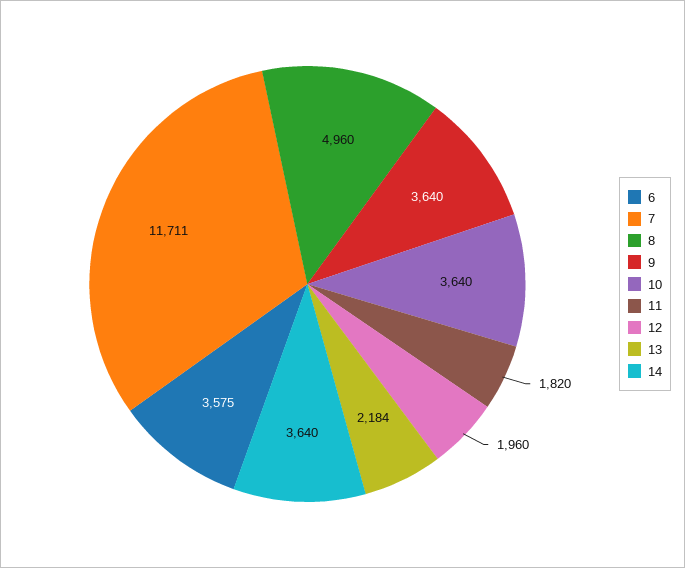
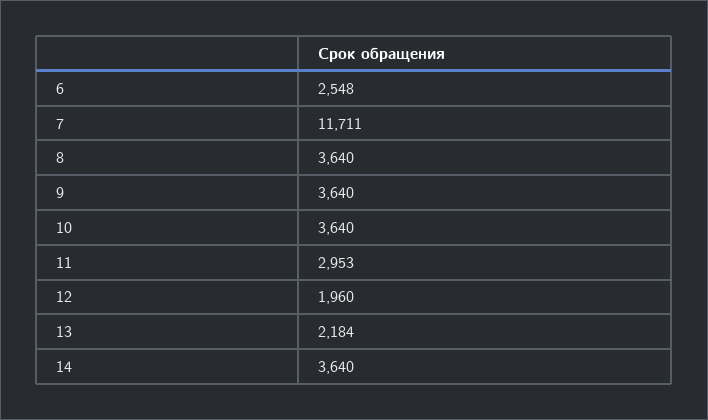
  {
-   "6": 3575,
+   "6": 2548,
    "7": 11711,
-   "8": 4960,
+   "8": 3640,
    "9": 3640,
    "10": 3640,
-   "11": 1820,
+   "11": 2953,
    "12": 1960,
    "13": 2184,
    "14": 3640
  }

